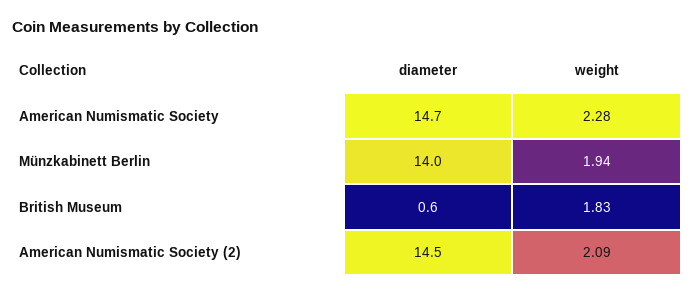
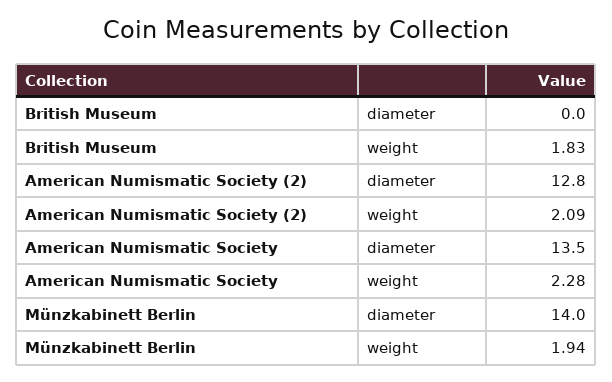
  {
    "diameter": {
-     "American Numismatic Society": 14.7,
+     "American Numismatic Society": 13.5,
      "Münzkabinett Berlin": 14,
-     "British Museum": 0.6,
+     "British Museum": 0,
-     "American Numismatic Society (2)": 14.5
+     "American Numismatic Society (2)": 12.8
    },
    "weight": {
      "American Numismatic Society": 2.28,
      "Münzkabinett Berlin": 1.94,
      "British Museum": 1.83,
      "American Numismatic Society (2)": 2.09
    }
  }

